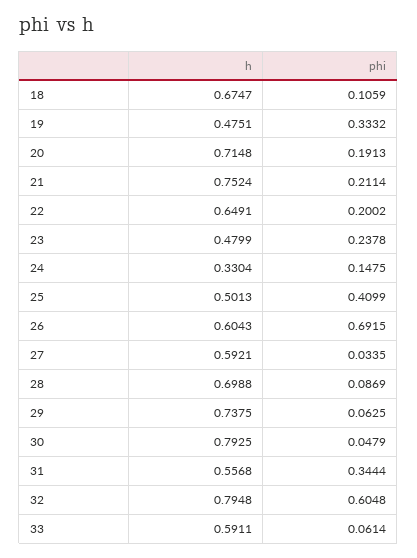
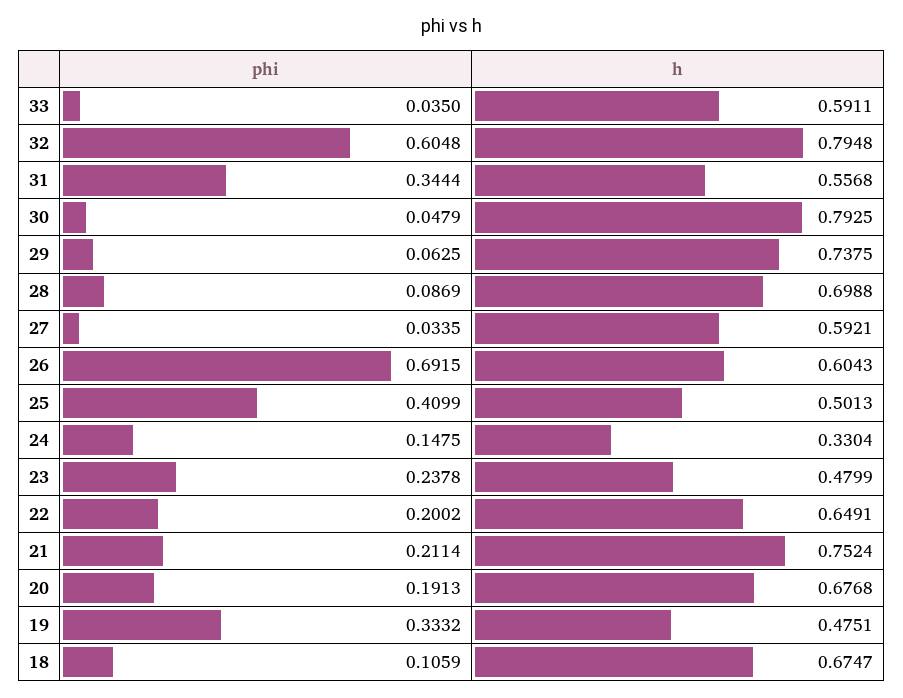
  {
    "h": {
      "18": 0.6747,
      "19": 0.4751,
-     "20": 0.7148,
+     "20": 0.6768,
      "21": 0.7524,
      "22": 0.6491,
      "23": 0.4799,
      "24": 0.3304,
      "25": 0.5013,
      "26": 0.6043,
      "27": 0.5921,
      "28": 0.6988,
      "29": 0.7375,
      "30": 0.7925,
      "31": 0.5568,
      "32": 0.7948,
      "33": 0.5911
    },
    "phi": {
      "18": 0.1059,
      "19": 0.3332,
      "20": 0.1913,
      "21": 0.2114,
      "22": 0.2002,
      "23": 0.2378,
      "24": 0.1475,
      "25": 0.4099,
      "26": 0.6915,
      "27": 0.0335,
      "28": 0.0869,
      "29": 0.0625,
      "30": 0.0479,
      "31": 0.3444,
      "32": 0.6048,
-     "33": 0.0614
+     "33": 0.035
    }
  }

